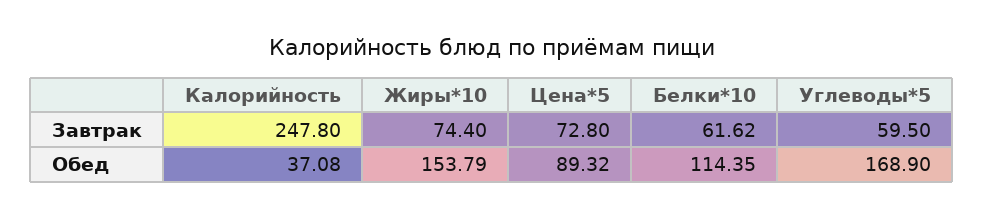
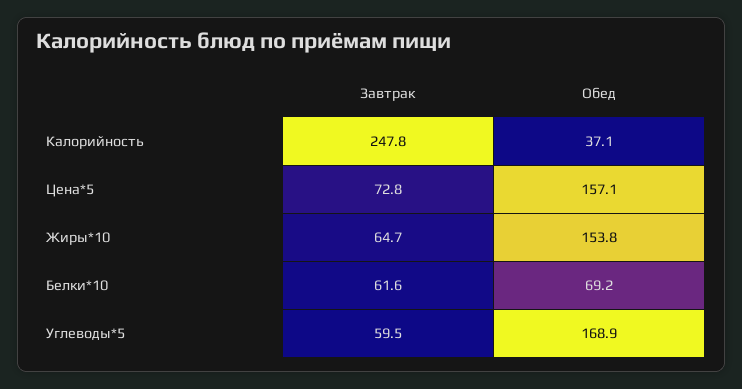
  {
    "Калорийность": {
      "Завтрак": 247.8,
      "Обед": 37.08
    },
    "Жиры*10": {
-     "Завтрак": 74.4,
+     "Завтрак": 64.7,
      "Обед": 153.79
    },
    "Цена*5": {
      "Завтрак": 72.8,
-     "Обед": 89.32
+     "Обед": 157.1
    },
    "Белки*10": {
      "Завтрак": 61.62,
-     "Обед": 114.35
+     "Обед": 69.2
    },
    "Углеводы*5": {
      "Завтрак": 59.5,
      "Обед": 168.9
    }
  }

